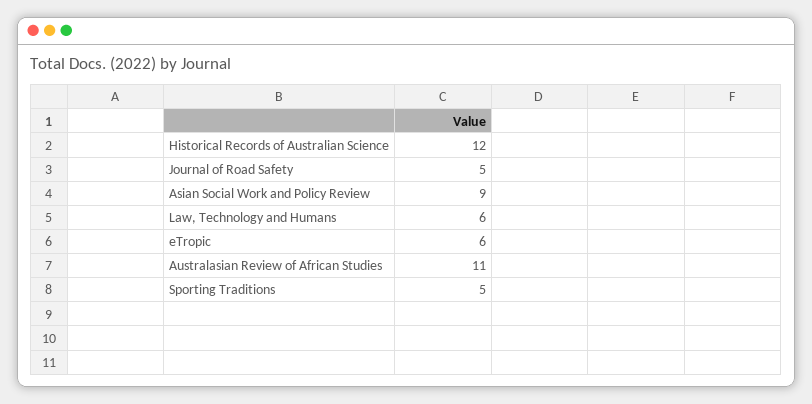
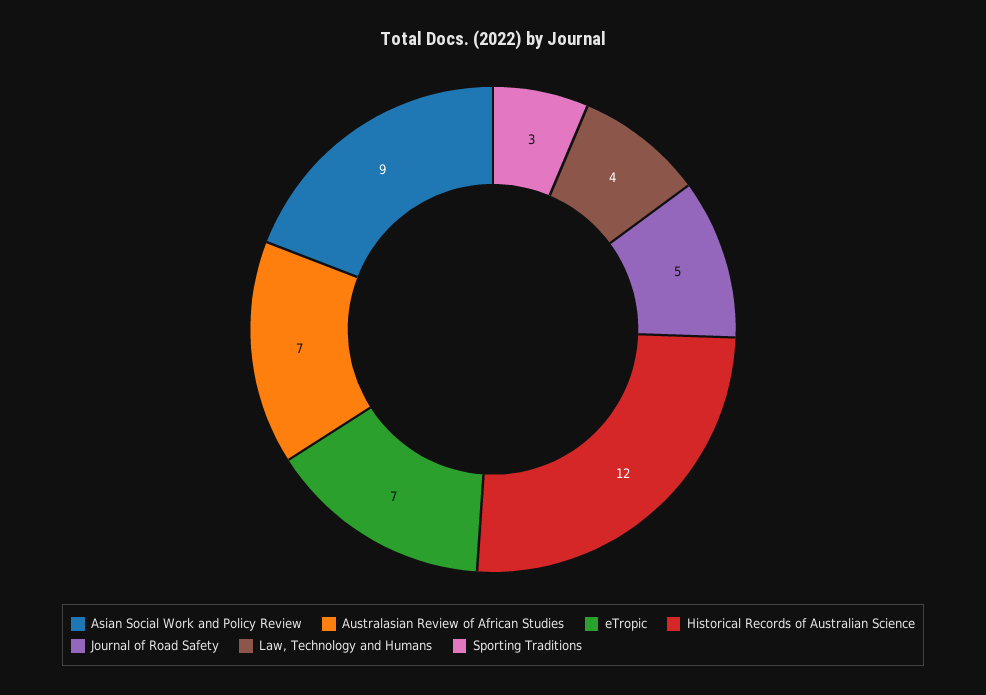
  {
    "Historical Records of Australian Science": 12,
    "Journal of Road Safety": 5,
    "Asian Social Work and Policy Review": 9,
-   "Law, Technology and Humans": 6,
+   "Law, Technology and Humans": 4,
-   "eTropic": 6,
+   "eTropic": 7,
-   "Australasian Review of African Studies": 11,
+   "Australasian Review of African Studies": 7,
-   "Sporting Traditions": 5
+   "Sporting Traditions": 3
  }

